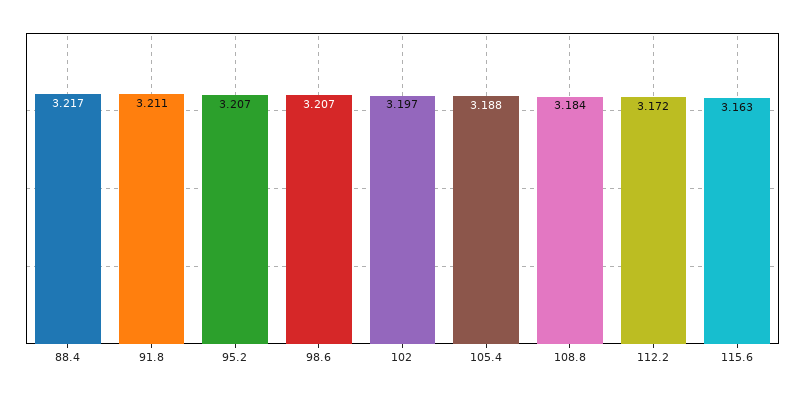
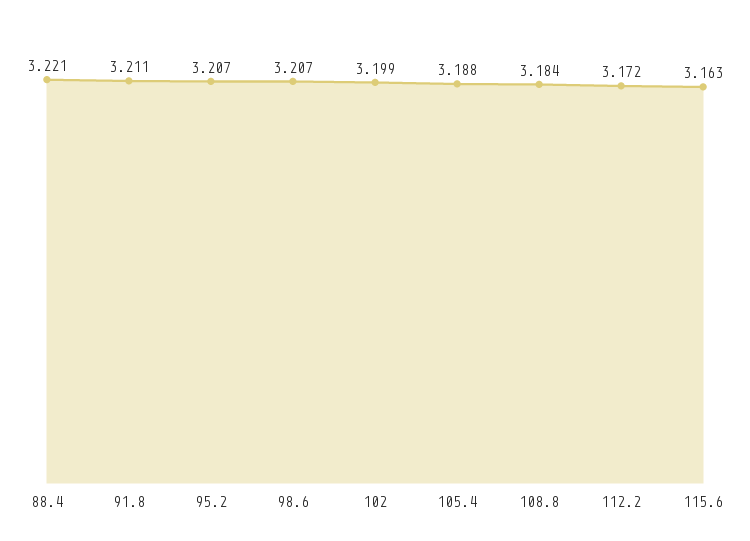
  {
-   "88.4": 3.217,
+   "88.4": 3.221,
    "91.8": 3.211,
    "95.2": 3.207,
    "98.6": 3.207,
-   "102": 3.197,
+   "102": 3.199,
    "105.4": 3.188,
    "108.8": 3.184,
    "112.2": 3.172,
    "115.6": 3.163
  }

